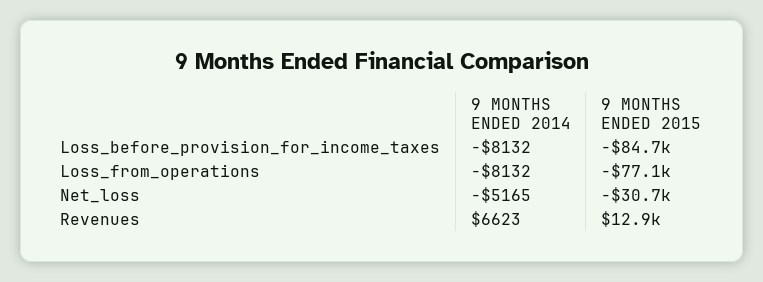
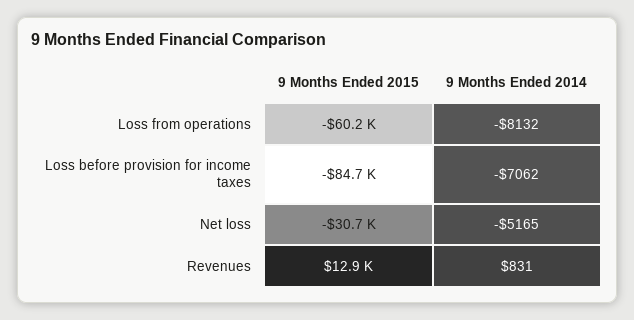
  {
    "9 MONTHS ENDED 2014": {
-     "Loss_before_provision_for_income_taxes": -8132,
+     "Loss_before_provision_for_income_taxes": -7062,
      "Loss_from_operations": -8132,
      "Net_loss": -5165,
-     "Revenues": 6623
+     "Revenues": 831
    },
    "9 MONTHS ENDED 2015": {
      "Loss_before_provision_for_income_taxes": -84700,
-     "Loss_from_operations": -77100,
+     "Loss_from_operations": -60200,
      "Net_loss": -30700,
      "Revenues": 12900
    }
  }

